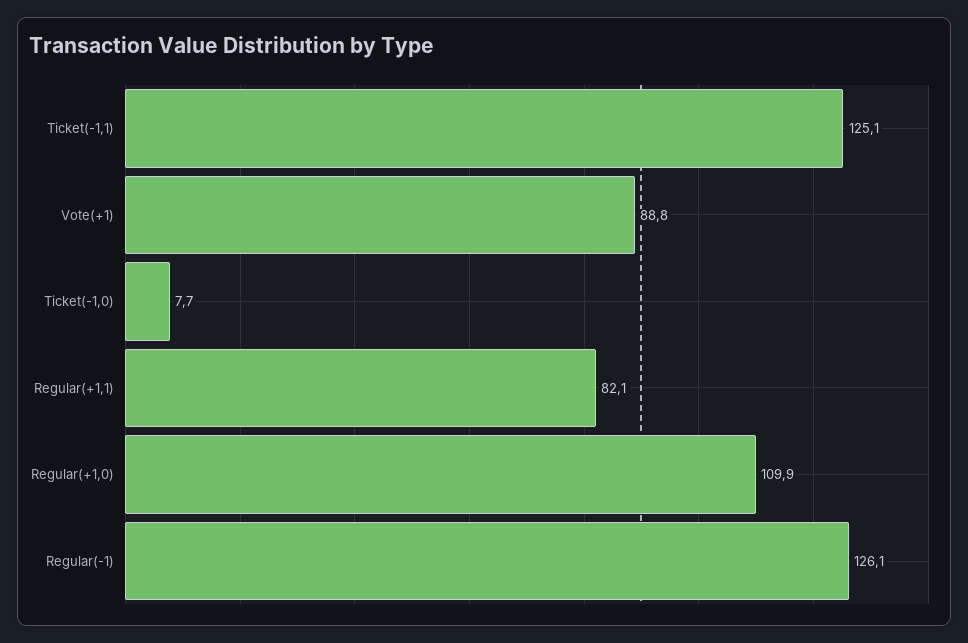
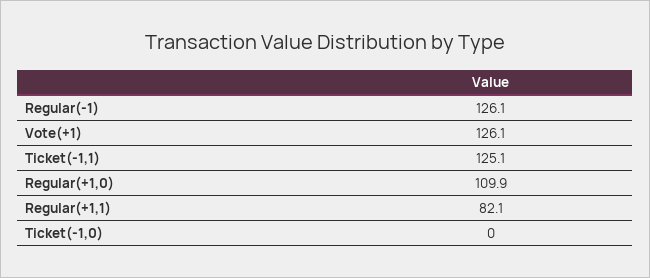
  {
    "Ticket(-1,1)": 125.1,
-   "Vote(+1)": 88.8,
+   "Vote(+1)": 126.1,
-   "Ticket(-1,0)": 7.7,
+   "Ticket(-1,0)": 0,
    "Regular(+1,1)": 82.1,
    "Regular(+1,0)": 109.9,
    "Regular(-1)": 126.1
  }

